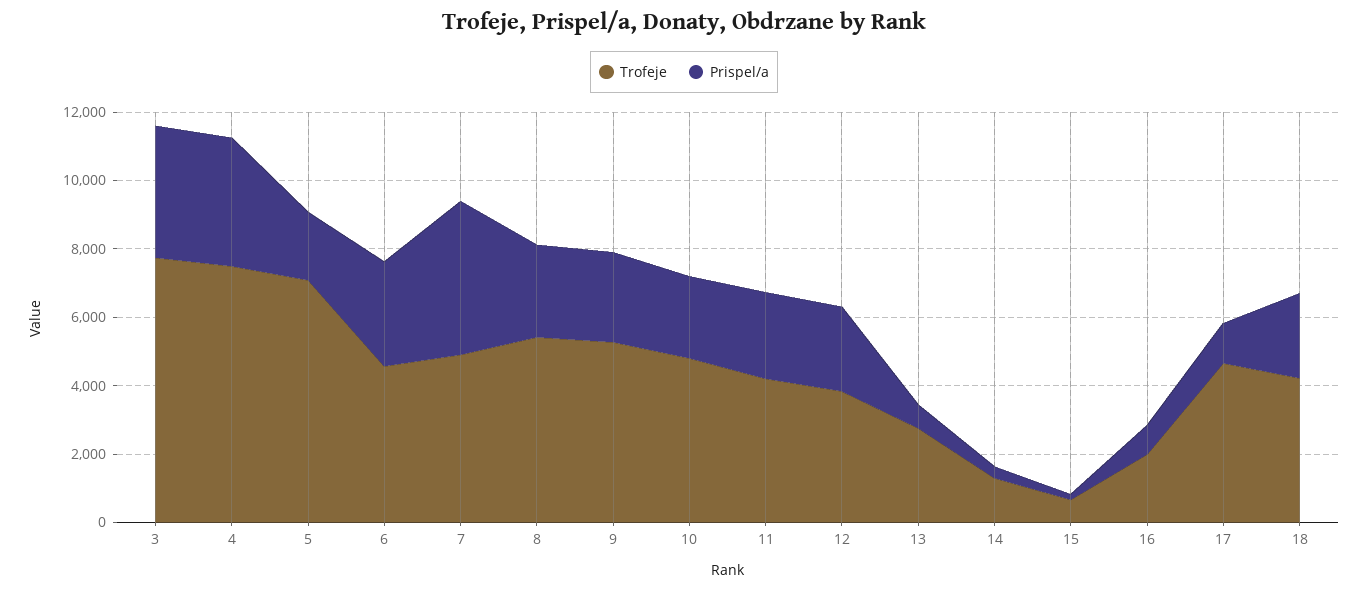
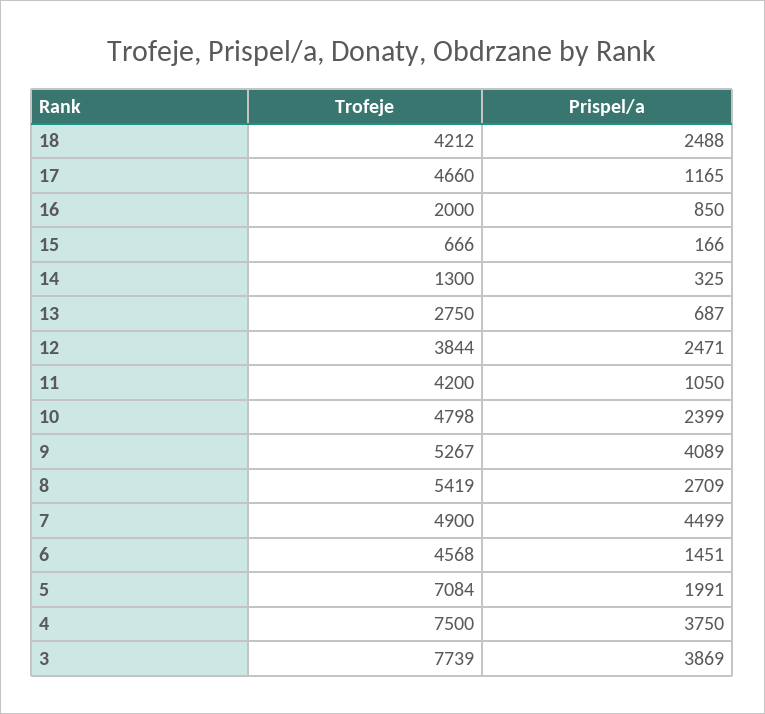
  {
    "Trofeje": {
      "3": 7739,
      "4": 7500,
      "5": 7084,
      "6": 4568,
      "7": 4900,
      "8": 5419,
      "9": 5267,
      "10": 4798,
      "11": 4200,
      "12": 3844,
      "13": 2750,
      "14": 1300,
      "15": 666,
      "16": 2000,
      "17": 4660,
      "18": 4212
    },
    "Prispel/a": {
      "3": 3869,
      "4": 3750,
      "5": 1991,
-     "6": 3000,
+     "6": 1451,
      "7": 4499,
      "8": 2709,
-     "9": 2500,
+     "9": 4089,
      "10": 2399,
-     "11": 2500,
+     "11": 1050,
      "12": 2471,
      "13": 687,
      "14": 325,
      "15": 166,
      "16": 850,
      "17": 1165,
      "18": 2488
    }
  }

